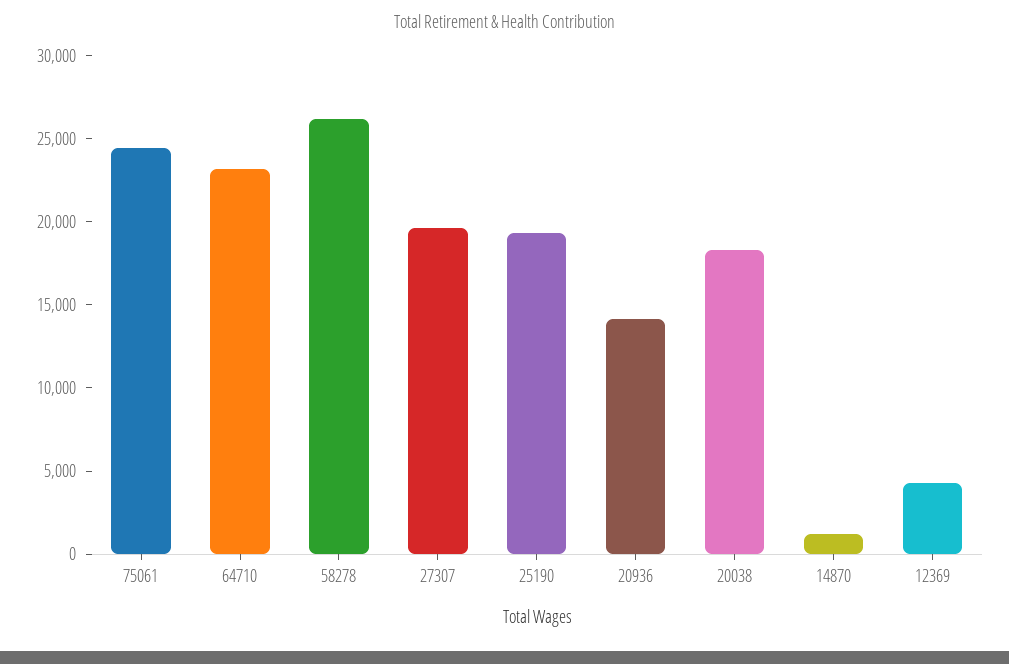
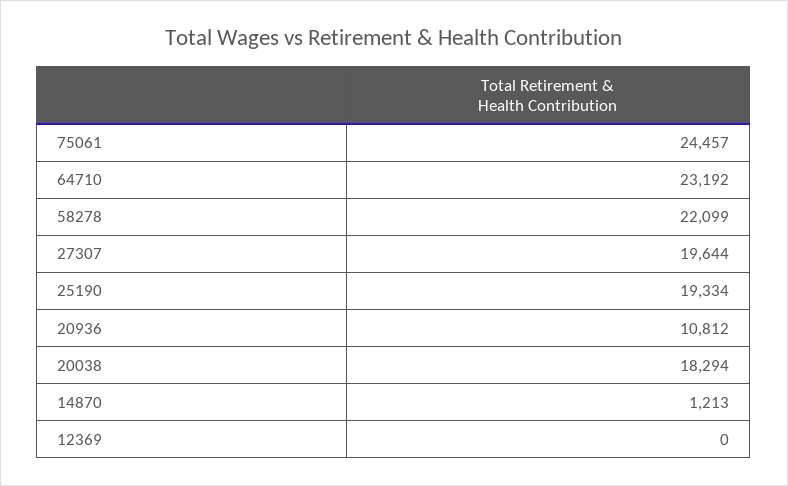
  {
    "75061": 24457,
    "64710": 23192,
-   "58278": 26000,
+   "58278": 22099,
    "27307": 19644,
    "25190": 19334,
-   "20936": 14000,
+   "20936": 10812,
    "20038": 18294,
    "14870": 1213,
-   "12369": 4000
+   "12369": 0
  }

